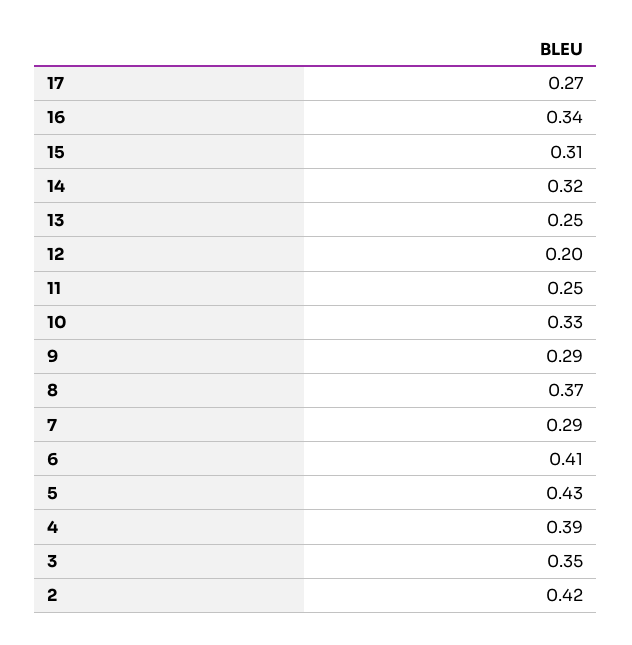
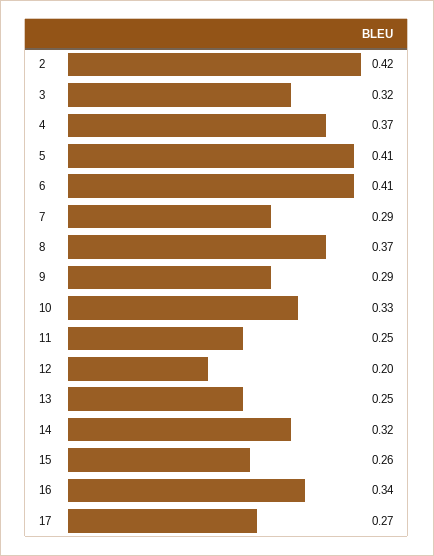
  {
    "17": 0.27,
    "16": 0.34,
-   "15": 0.31,
+   "15": 0.26,
    "14": 0.32,
    "13": 0.25,
    "12": 0.2,
    "11": 0.25,
    "10": 0.33,
    "9": 0.29,
    "8": 0.37,
    "7": 0.29,
    "6": 0.41,
-   "5": 0.43,
+   "5": 0.41,
-   "4": 0.39,
+   "4": 0.37,
-   "3": 0.35,
+   "3": 0.32,
    "2": 0.42
  }

